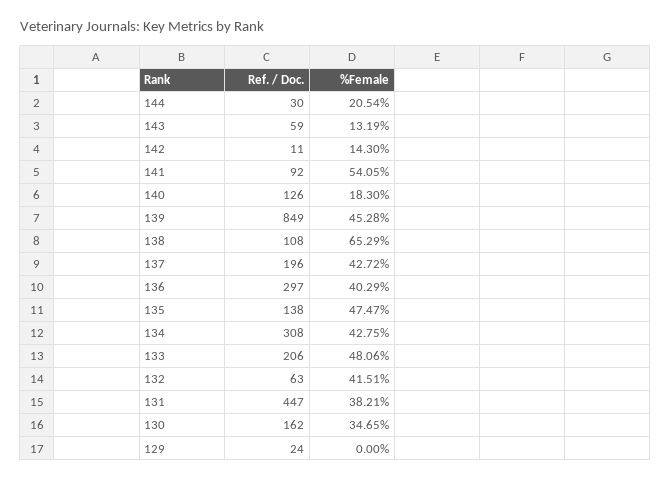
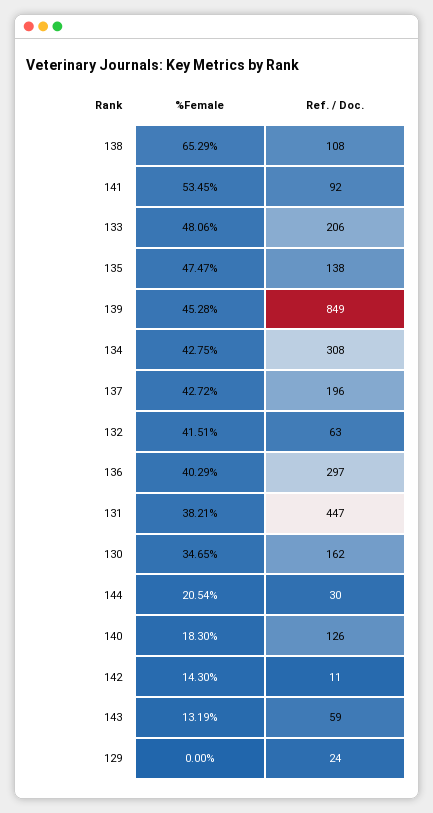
  {
    "Ref. / Doc.": {
      "144": 30,
      "143": 59,
      "142": 11,
      "141": 92,
      "140": 126,
      "139": 849,
      "138": 108,
      "137": 196,
      "136": 297,
      "135": 138,
      "134": 308,
      "133": 206,
      "132": 63,
      "131": 447,
      "130": 162,
      "129": 24
    },
    "%Female": {
      "144": 20.54,
      "143": 13.19,
      "142": 14.3,
-     "141": 54.05,
+     "141": 53.45,
      "140": 18.3,
      "139": 45.28,
      "138": 65.29,
      "137": 42.72,
      "136": 40.29,
      "135": 47.47,
      "134": 42.75,
      "133": 48.06,
      "132": 41.51,
      "131": 38.21,
      "130": 34.65,
      "129": 0
    }
  }

